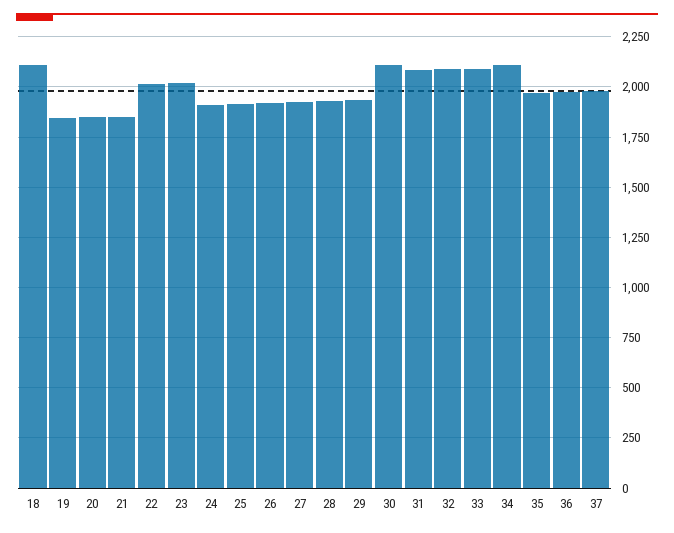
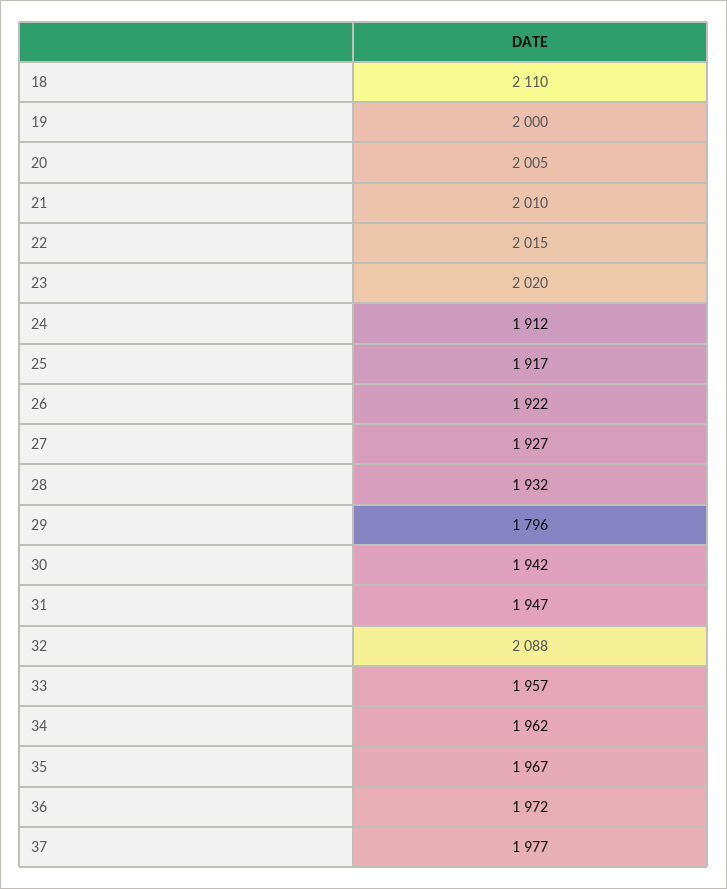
  {
    "18": 2110,
-   "19": 1850,
+   "19": 2000,
-   "20": 1850,
+   "20": 2005,
-   "21": 1850,
+   "21": 2010,
    "22": 2015,
    "23": 2020,
    "24": 1912,
    "25": 1917,
    "26": 1922,
    "27": 1927,
    "28": 1932,
-   "29": 1950,
+   "29": 1796,
-   "30": 2100,
+   "30": 1942,
-   "31": 2100,
+   "31": 1947,
    "32": 2088,
-   "33": 2100,
+   "33": 1957,
-   "34": 2100,
+   "34": 1962,
    "35": 1967,
    "36": 1972,
    "37": 1977
  }

